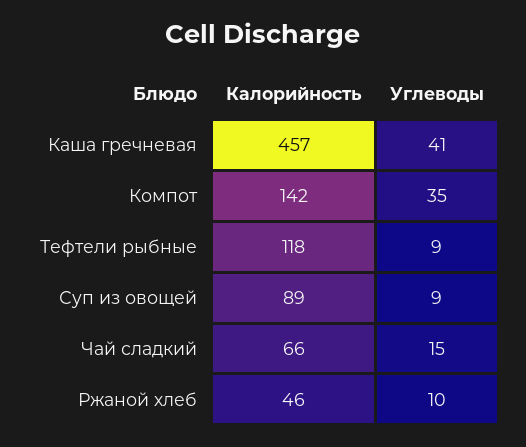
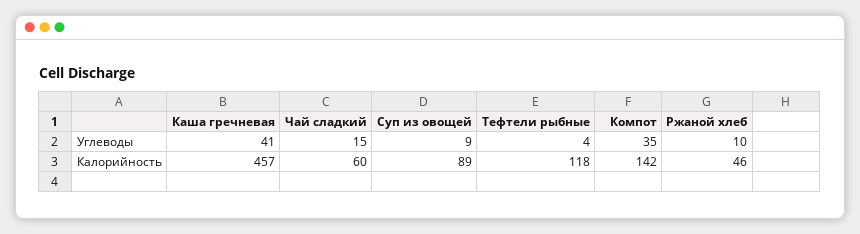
  {
    "Калорийность": {
      "Каша гречневая": 457,
      "Компот": 142,
      "Тефтели рыбные": 118,
      "Суп из овощей": 89,
-     "Чай сладкий": 66,
+     "Чай сладкий": 60,
      "Ржаной хлеб": 46
    },
    "Углеводы": {
      "Каша гречневая": 41,
      "Компот": 35,
-     "Тефтели рыбные": 9,
+     "Тефтели рыбные": 4,
      "Суп из овощей": 9,
      "Чай сладкий": 15,
      "Ржаной хлеб": 10
    }
  }

